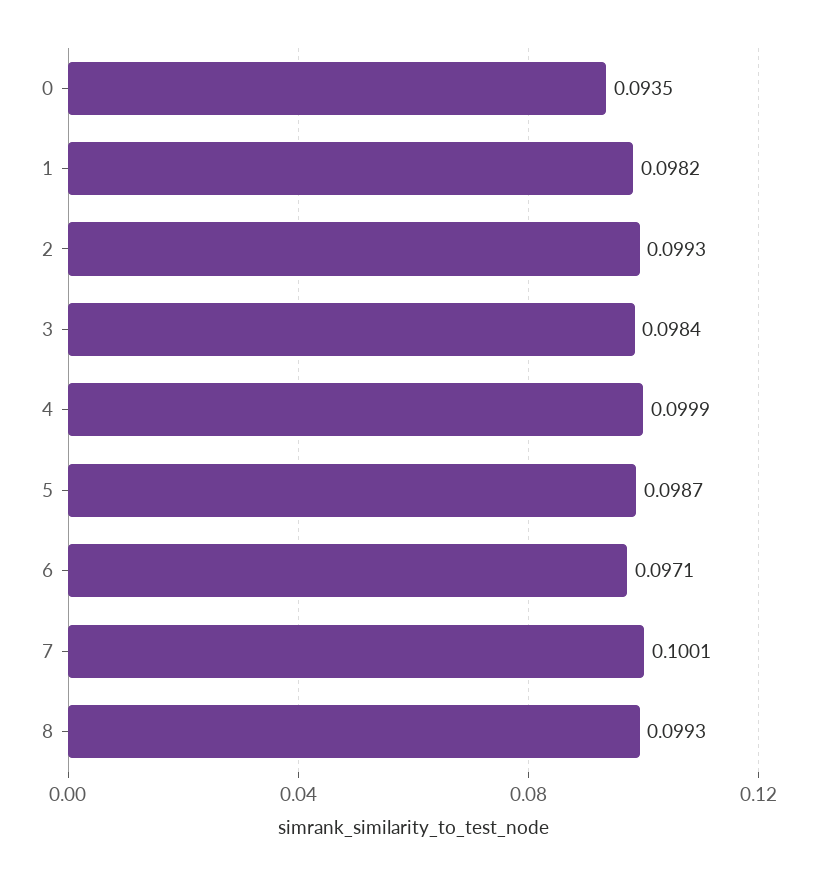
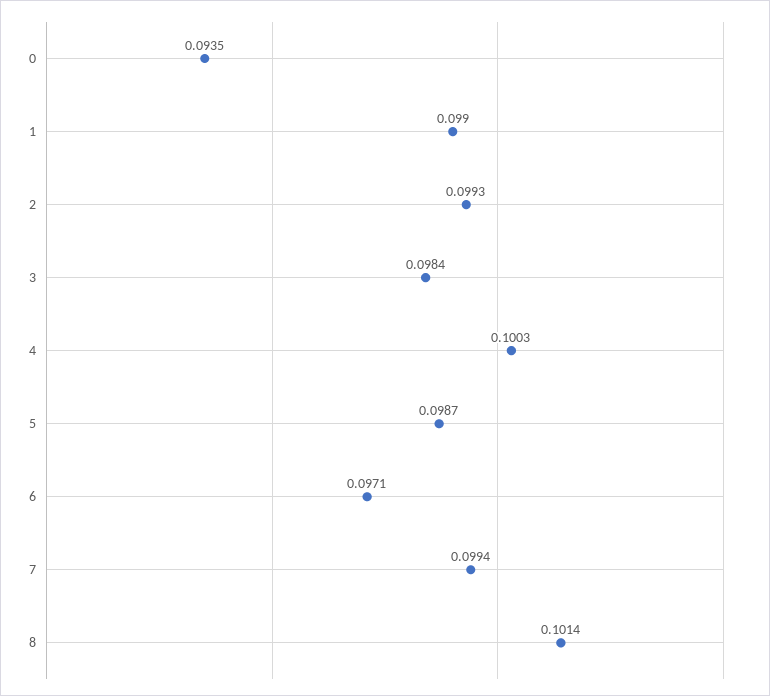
  {
    "0": 0.0935,
-   "1": 0.0982,
+   "1": 0.099,
    "2": 0.0993,
    "3": 0.0984,
-   "4": 0.0999,
+   "4": 0.1003,
    "5": 0.0987,
    "6": 0.0971,
-   "7": 0.1001,
+   "7": 0.0994,
-   "8": 0.0993
+   "8": 0.1014
  }

